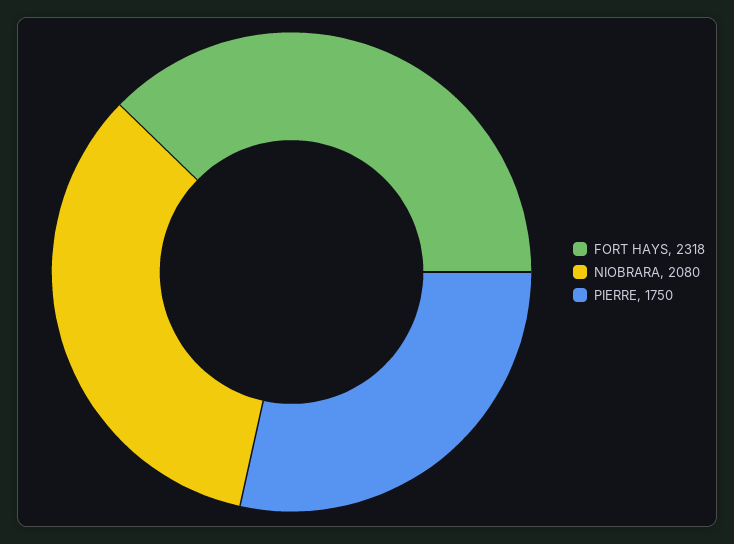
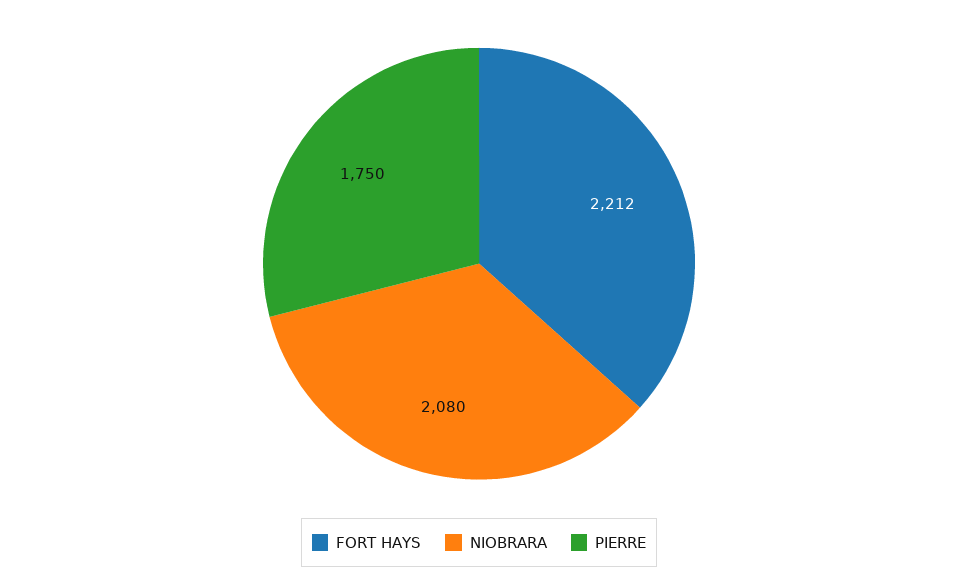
  {
-   "FORT HAYS": 2318,
+   "FORT HAYS": 2212,
    "NIOBRARA": 2080,
    "PIERRE": 1750
  }

